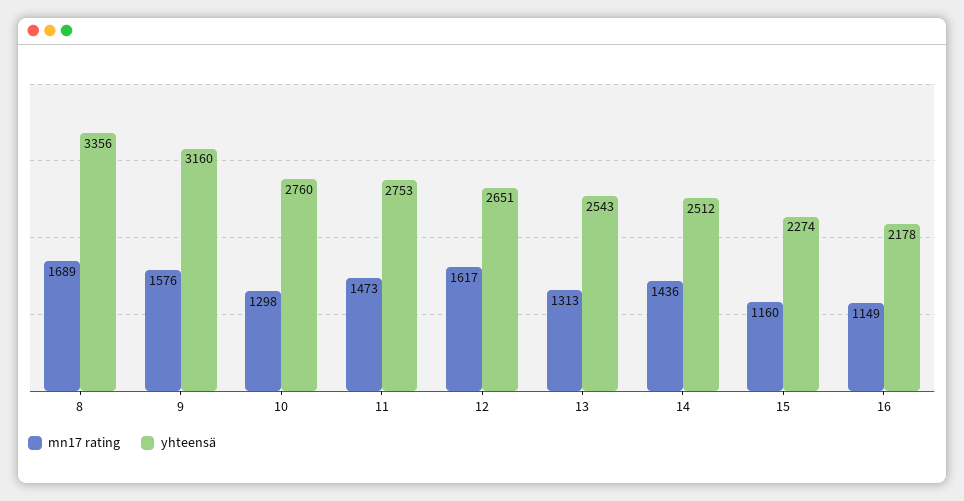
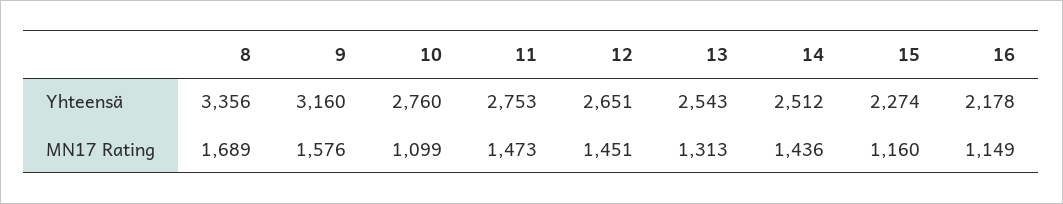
  {
    "mn17 rating": {
      "8": 1689,
      "9": 1576,
-     "10": 1298,
+     "10": 1099,
      "11": 1473,
-     "12": 1617,
+     "12": 1451,
      "13": 1313,
      "14": 1436,
      "15": 1160,
      "16": 1149
    },
    "yhteensä": {
      "8": 3356,
      "9": 3160,
      "10": 2760,
      "11": 2753,
      "12": 2651,
      "13": 2543,
      "14": 2512,
      "15": 2274,
      "16": 2178
    }
  }

